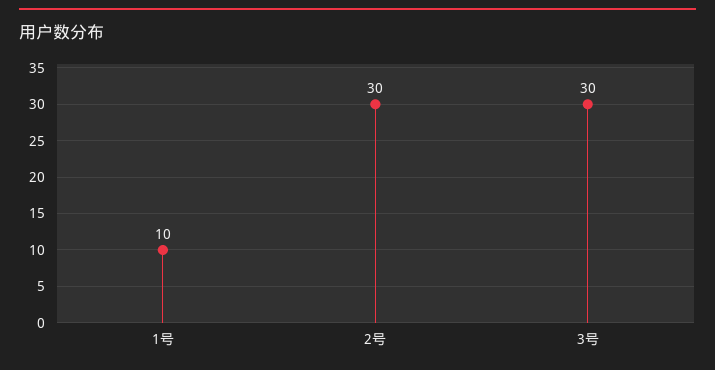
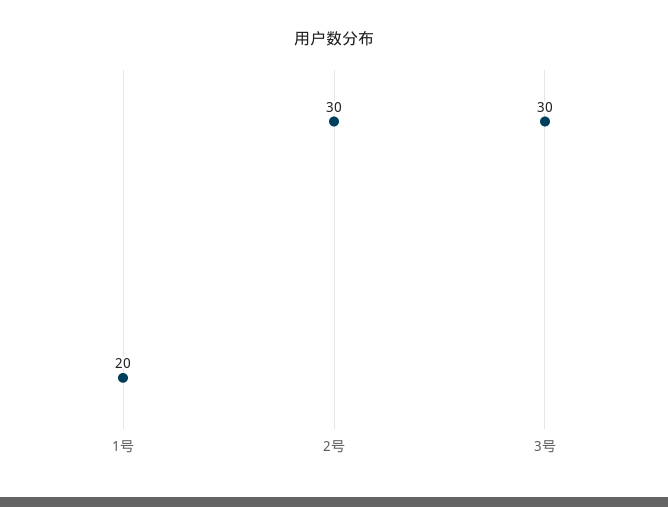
  {
-   "1号": 10,
+   "1号": 20,
    "2号": 30,
    "3号": 30
  }

